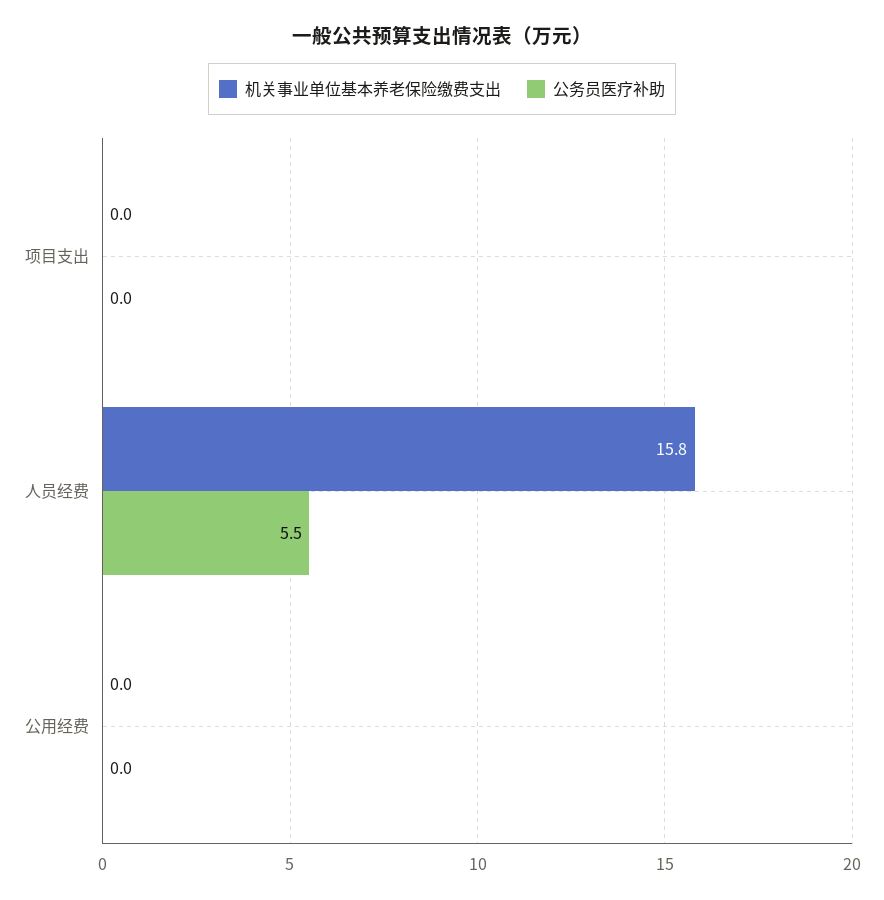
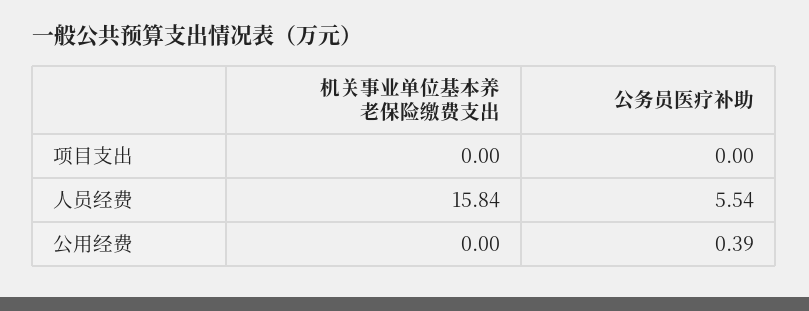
  {
    "机关事业单位基本养老保险缴费支出": {
      "项目支出": 0,
      "人员经费": 15.84,
      "公用经费": 0
    },
    "公务员医疗补助": {
      "项目支出": 0,
      "人员经费": 5.54,
-     "公用经费": 0
+     "公用经费": 0.39
    }
  }

